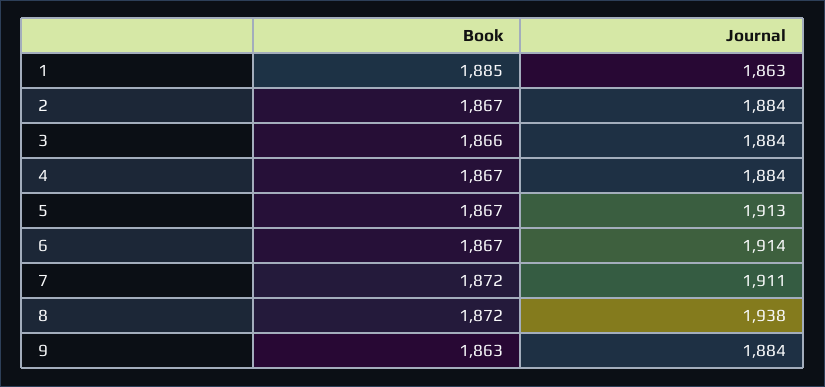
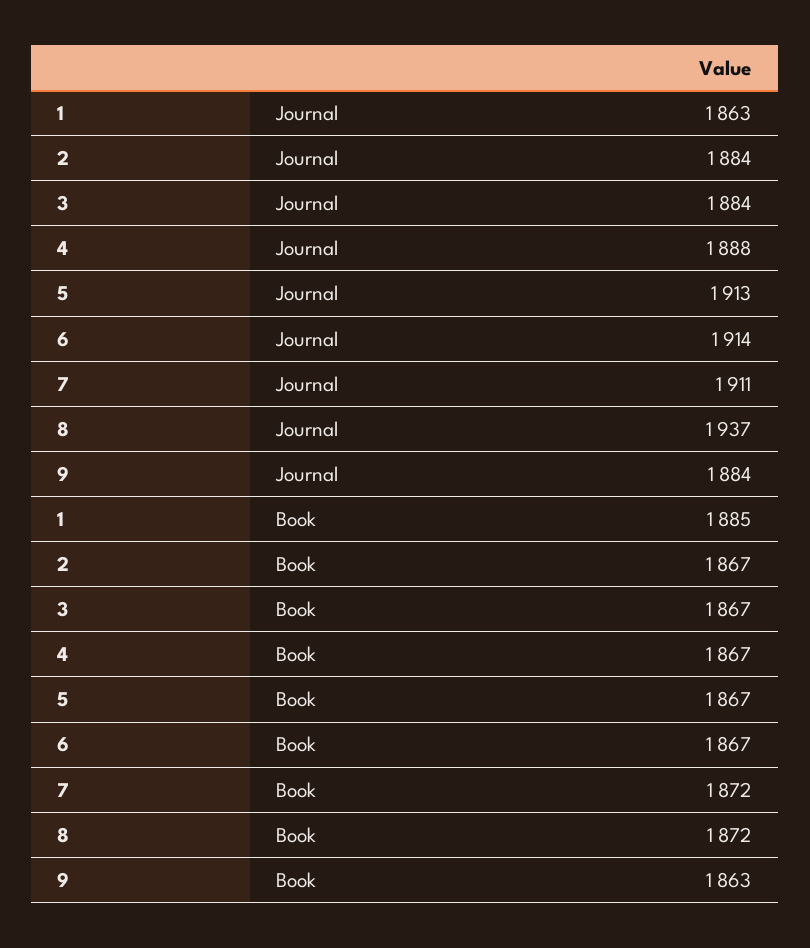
  {
    "Book": {
      "1": 1885,
      "2": 1867,
-     "3": 1866,
+     "3": 1867,
      "4": 1867,
      "5": 1867,
      "6": 1867,
      "7": 1872,
      "8": 1872,
      "9": 1863
    },
    "Journal": {
      "1": 1863,
      "2": 1884,
      "3": 1884,
-     "4": 1884,
+     "4": 1888,
      "5": 1913,
      "6": 1914,
      "7": 1911,
-     "8": 1938,
+     "8": 1937,
      "9": 1884
    }
  }

